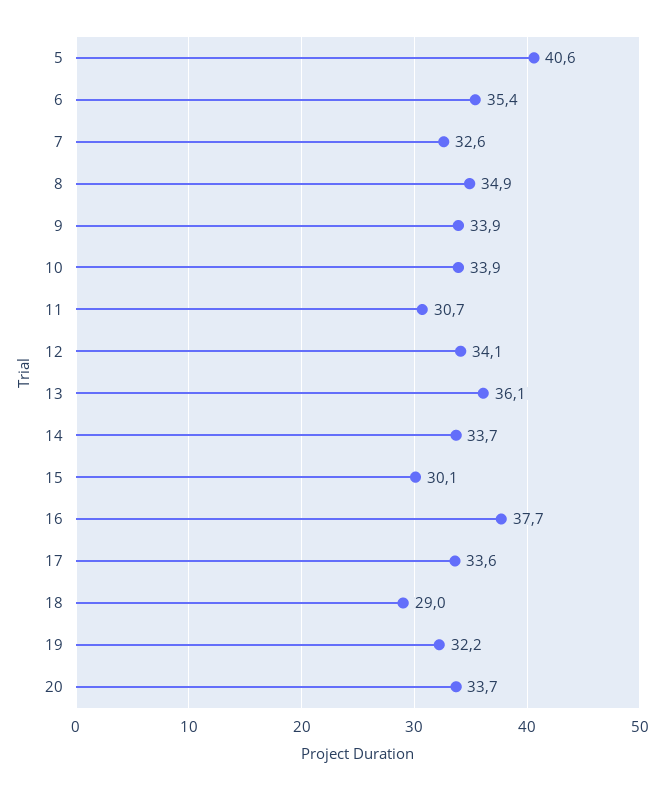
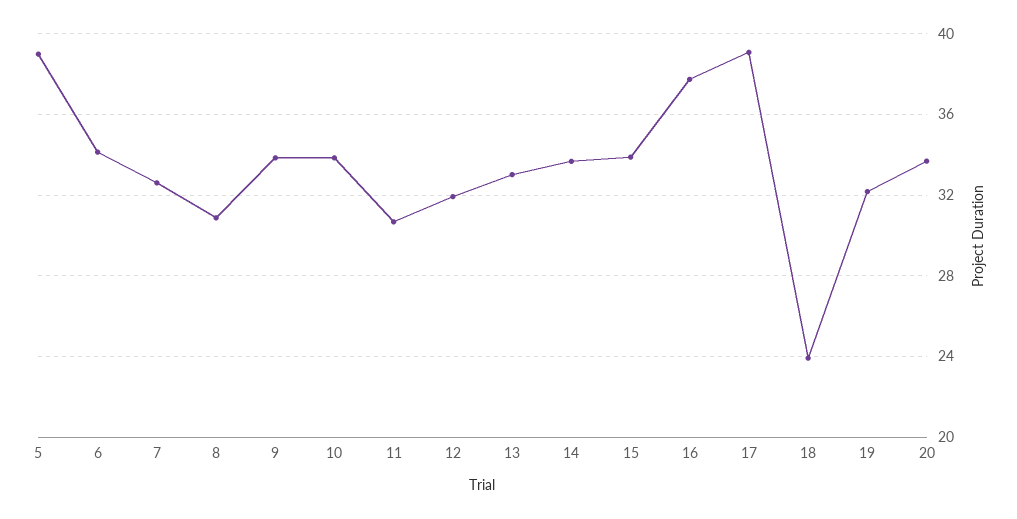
  {
-   "5": 40.6,
+   "5": 39,
-   "6": 35.4,
+   "6": 34,
    "7": 32.6,
-   "8": 34.9,
+   "8": 31,
    "9": 33.9,
    "10": 33.9,
    "11": 30.7,
-   "12": 34.1,
+   "12": 32,
-   "13": 36.1,
+   "13": 33,
    "14": 33.7,
-   "15": 30.1,
+   "15": 34,
    "16": 37.7,
-   "17": 33.6,
+   "17": 39,
-   "18": 29,
+   "18": 24,
    "19": 32.2,
    "20": 33.7
  }

